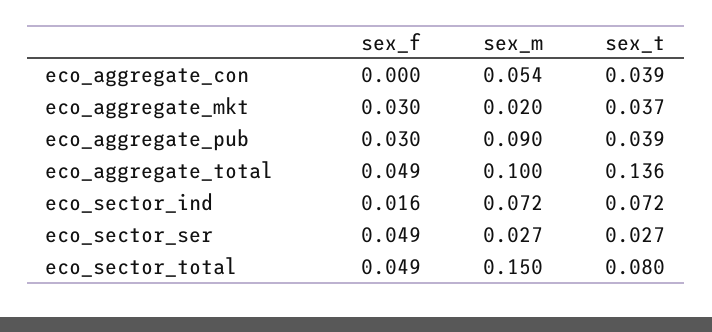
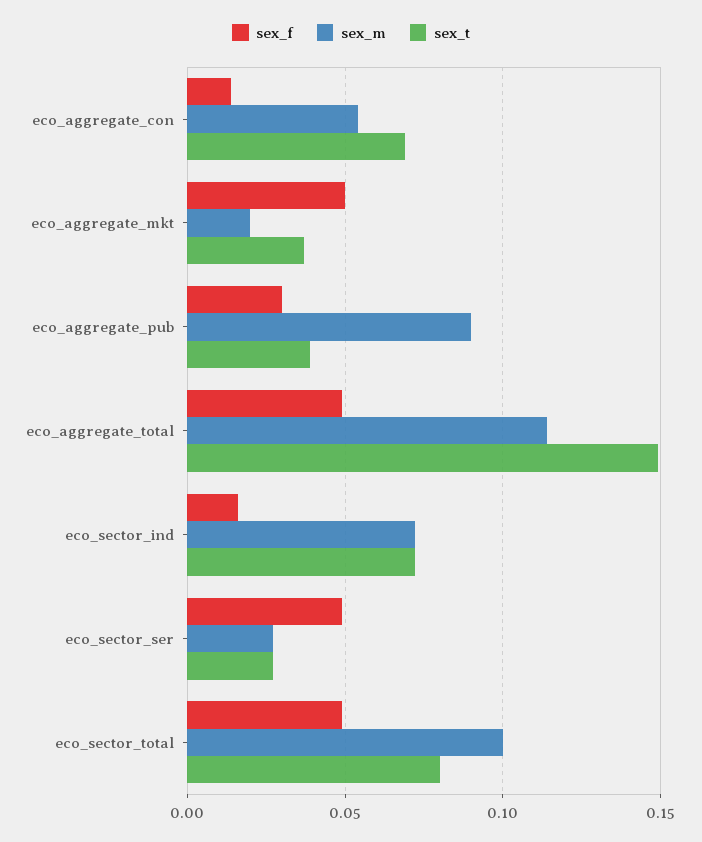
  {
    "sex_f": {
-     "eco_aggregate_con": 0,
+     "eco_aggregate_con": 0.015,
-     "eco_aggregate_mkt": 0.03,
+     "eco_aggregate_mkt": 0.05,
      "eco_aggregate_pub": 0.03,
      "eco_aggregate_total": 0.049,
      "eco_sector_ind": 0.016,
      "eco_sector_ser": 0.049,
      "eco_sector_total": 0.049
    },
    "sex_m": {
      "eco_aggregate_con": 0.054,
      "eco_aggregate_mkt": 0.02,
      "eco_aggregate_pub": 0.09,
-     "eco_aggregate_total": 0.1,
+     "eco_aggregate_total": 0.115,
      "eco_sector_ind": 0.072,
      "eco_sector_ser": 0.027,
-     "eco_sector_total": 0.15
+     "eco_sector_total": 0.1
    },
    "sex_t": {
-     "eco_aggregate_con": 0.039,
+     "eco_aggregate_con": 0.07,
      "eco_aggregate_mkt": 0.037,
      "eco_aggregate_pub": 0.039,
-     "eco_aggregate_total": 0.136,
+     "eco_aggregate_total": 0.15,
      "eco_sector_ind": 0.072,
      "eco_sector_ser": 0.027,
      "eco_sector_total": 0.08
    }
  }

